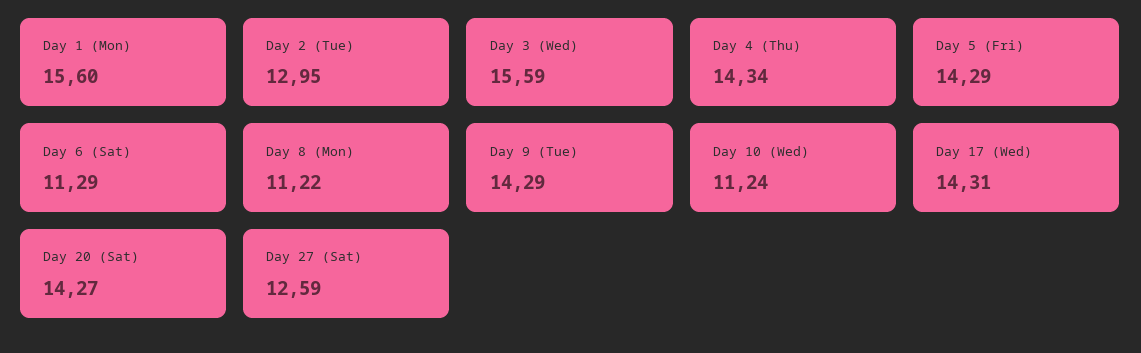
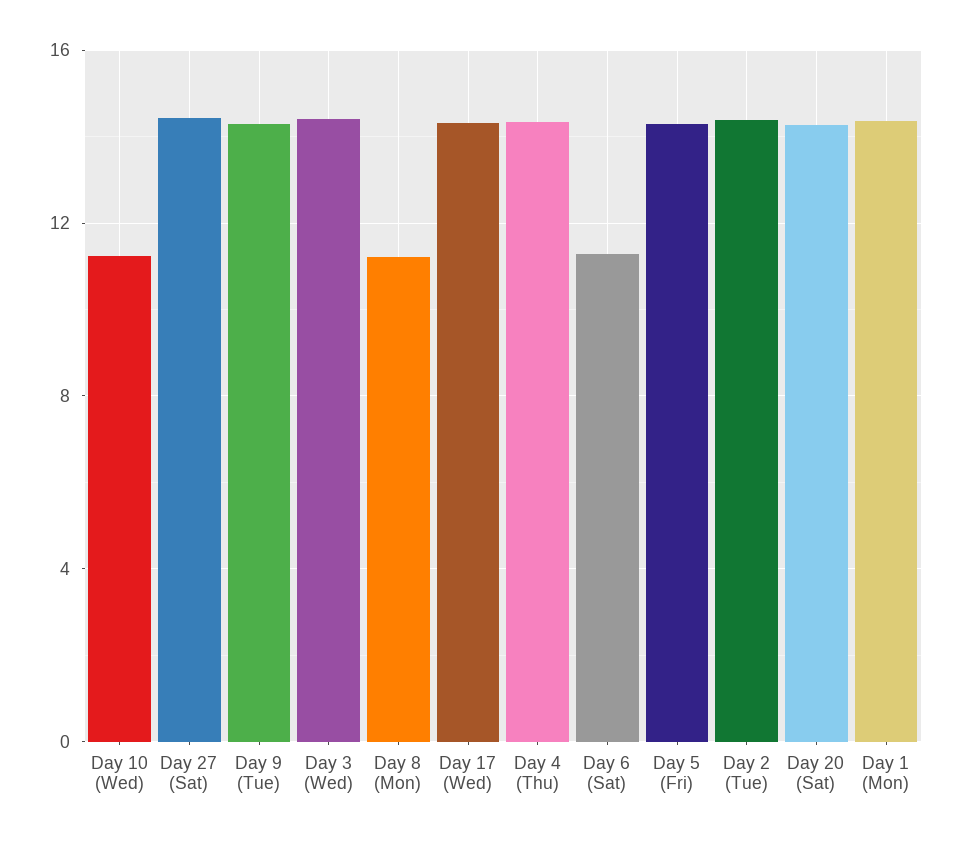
  {
-   "Day 1 (Mon)": 15.6,
+   "Day 1 (Mon)": 14.5,
-   "Day 2 (Tue)": 12.95,
+   "Day 2 (Tue)": 14.5,
-   "Day 3 (Wed)": 15.59,
+   "Day 3 (Wed)": 14.5,
    "Day 4 (Thu)": 14.34,
    "Day 5 (Fri)": 14.29,
    "Day 6 (Sat)": 11.29,
    "Day 8 (Mon)": 11.22,
    "Day 9 (Tue)": 14.29,
    "Day 10 (Wed)": 11.24,
    "Day 17 (Wed)": 14.31,
    "Day 20 (Sat)": 14.27,
-   "Day 27 (Sat)": 12.59
+   "Day 27 (Sat)": 14.5
  }

